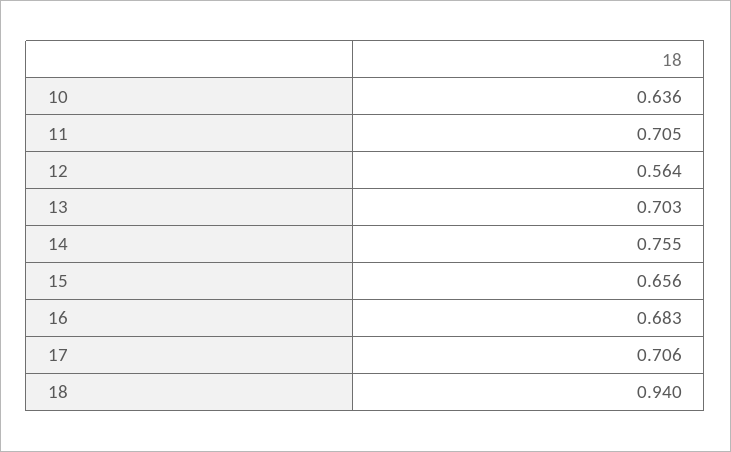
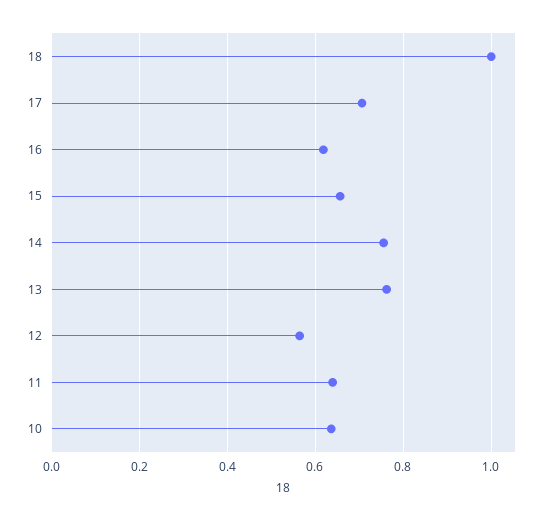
  {
    "10": 0.636,
-   "11": 0.705,
+   "11": 0.64,
    "12": 0.564,
-   "13": 0.703,
+   "13": 0.76,
    "14": 0.755,
    "15": 0.656,
-   "16": 0.683,
+   "16": 0.62,
    "17": 0.706,
-   "18": 0.94
+   "18": 1
  }

